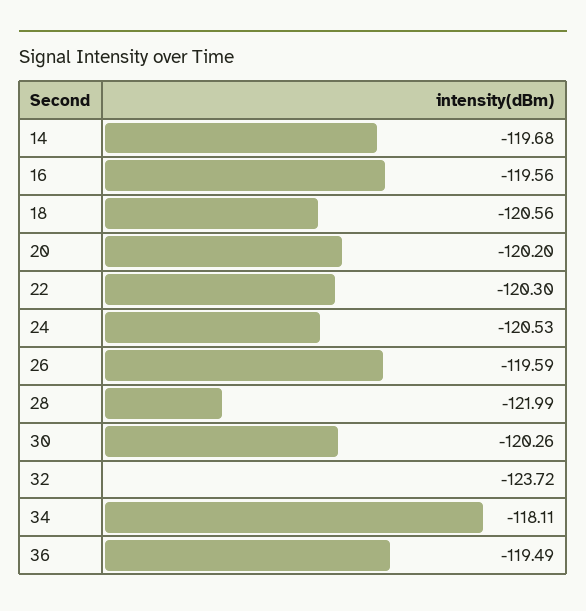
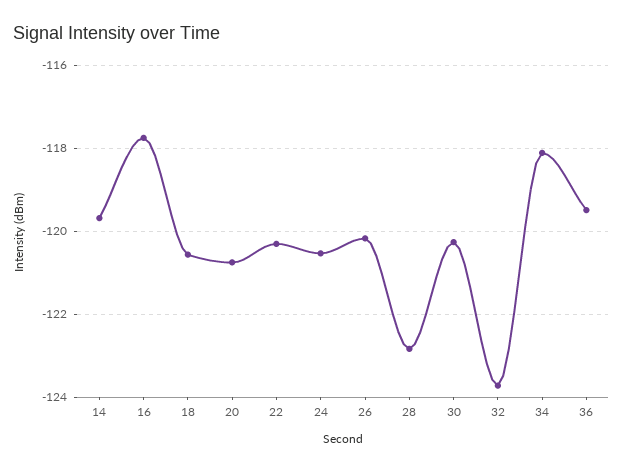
  {
    "14": -119.68,
-   "16": -119.56,
+   "16": -117.8,
    "18": -120.56,
-   "20": -120.2,
+   "20": -120.8,
    "22": -120.3,
    "24": -120.53,
-   "26": -119.59,
+   "26": -120.2,
-   "28": -121.99,
+   "28": -122.8,
    "30": -120.26,
    "32": -123.72,
    "34": -118.11,
    "36": -119.49
  }

